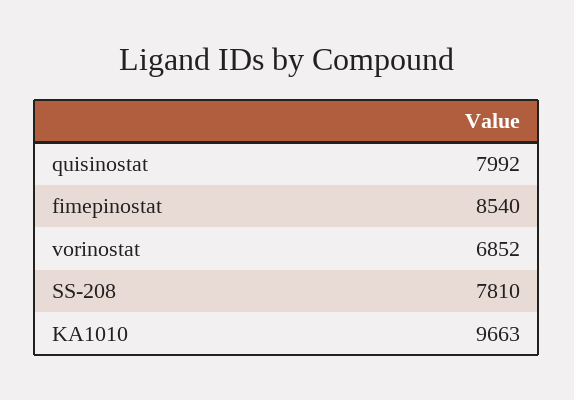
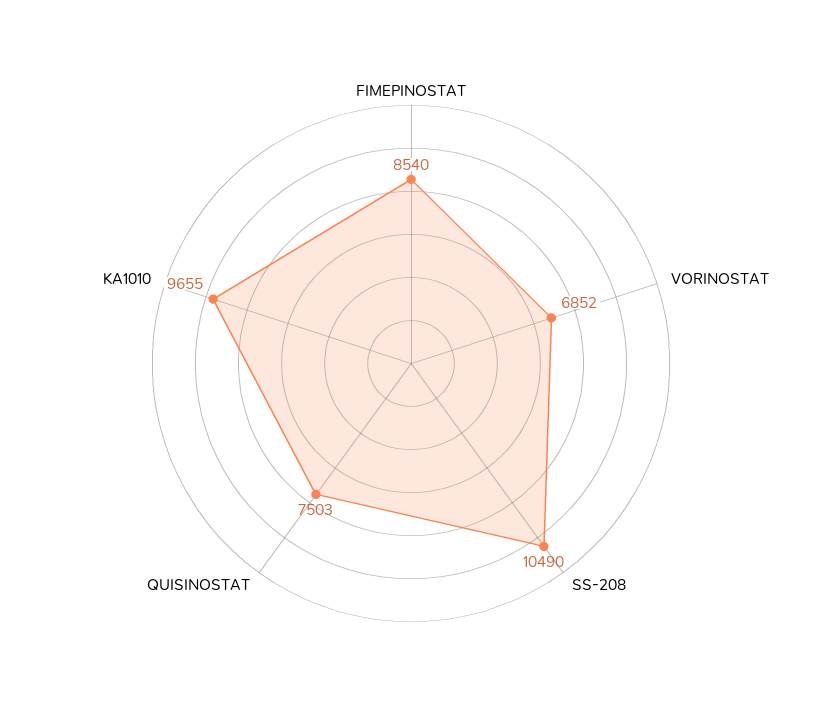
  {
-   "quisinostat": 7992,
+   "quisinostat": 7503,
    "fimepinostat": 8540,
    "vorinostat": 6852,
-   "SS-208": 7810,
+   "SS-208": 10490,
-   "KA1010": 9663
+   "KA1010": 9655
  }

